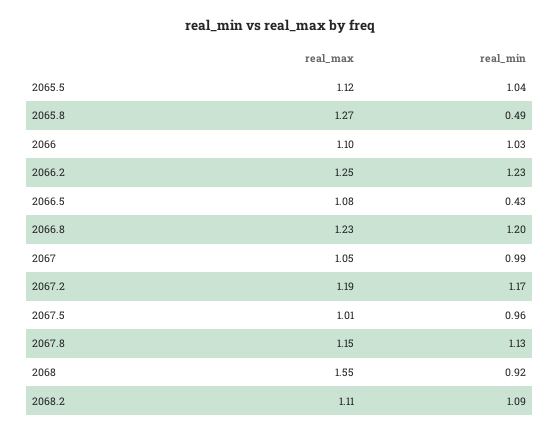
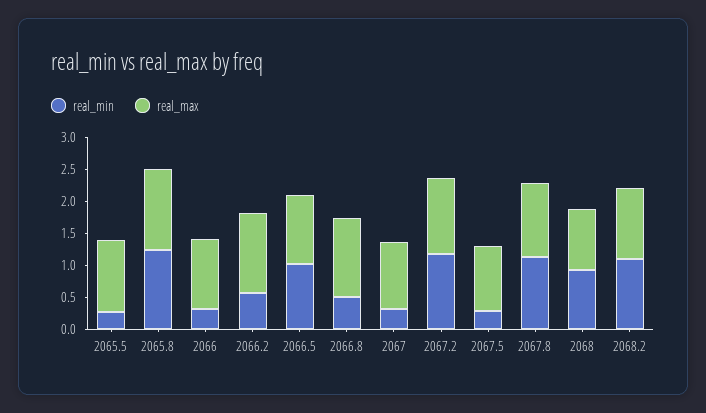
  {
    "real_max": {
      "2065.5": 1.12,
      "2065.8": 1.27,
      "2066": 1.1,
      "2066.2": 1.25,
      "2066.5": 1.08,
      "2066.8": 1.23,
      "2067": 1.05,
      "2067.2": 1.19,
      "2067.5": 1.01,
      "2067.8": 1.15,
-     "2068": 1.55,
+     "2068": 1,
      "2068.2": 1.11
    },
    "real_min": {
-     "2065.5": 1.04,
+     "2065.5": 0.25,
-     "2065.8": 0.49,
+     "2065.8": 1.25,
-     "2066": 1.03,
+     "2066": 0.25,
-     "2066.2": 1.23,
+     "2066.2": 0.5,
-     "2066.5": 0.43,
+     "2066.5": 1,
-     "2066.8": 1.2,
+     "2066.8": 0.5,
-     "2067": 0.99,
+     "2067": 0.25,
      "2067.2": 1.17,
-     "2067.5": 0.96,
+     "2067.5": 0.25,
      "2067.8": 1.13,
      "2068": 0.92,
      "2068.2": 1.09
    }
  }

